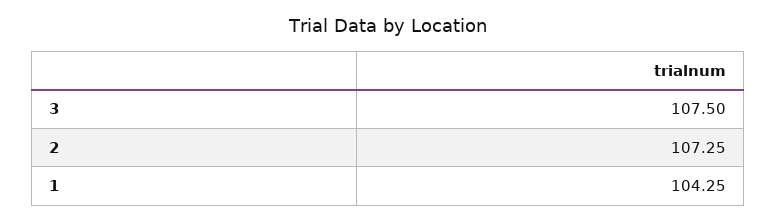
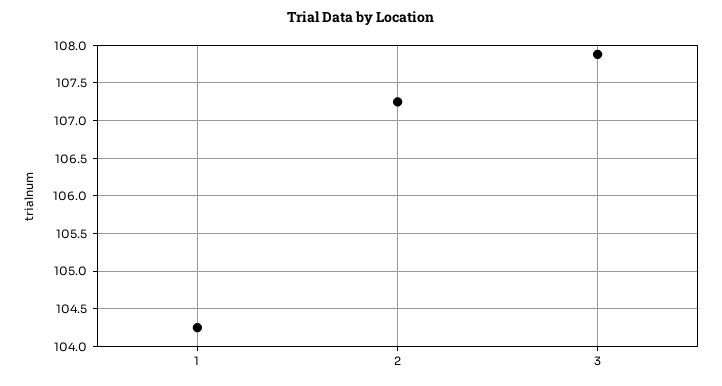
  {
-   "3": 107.5,
+   "3": 107.9,
    "2": 107.25,
    "1": 104.25
  }

